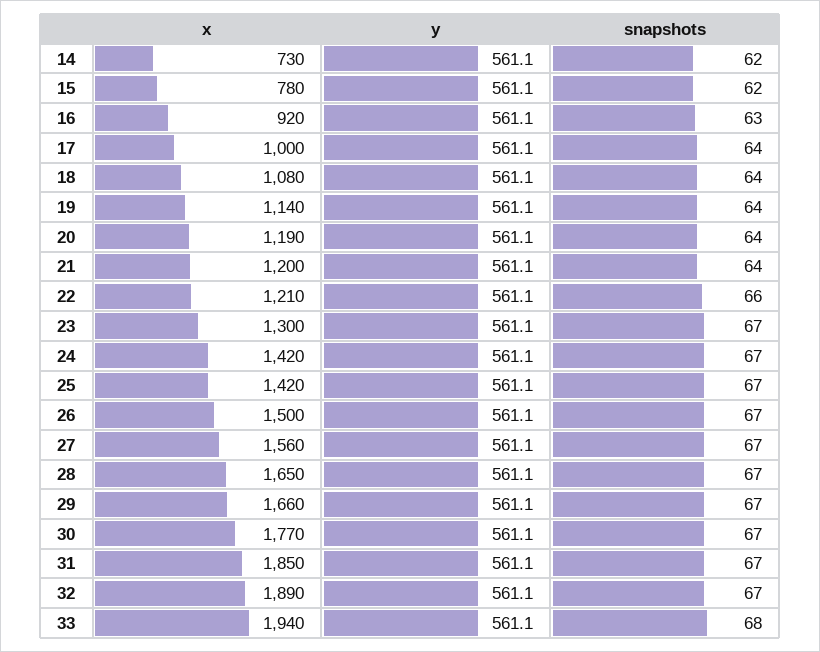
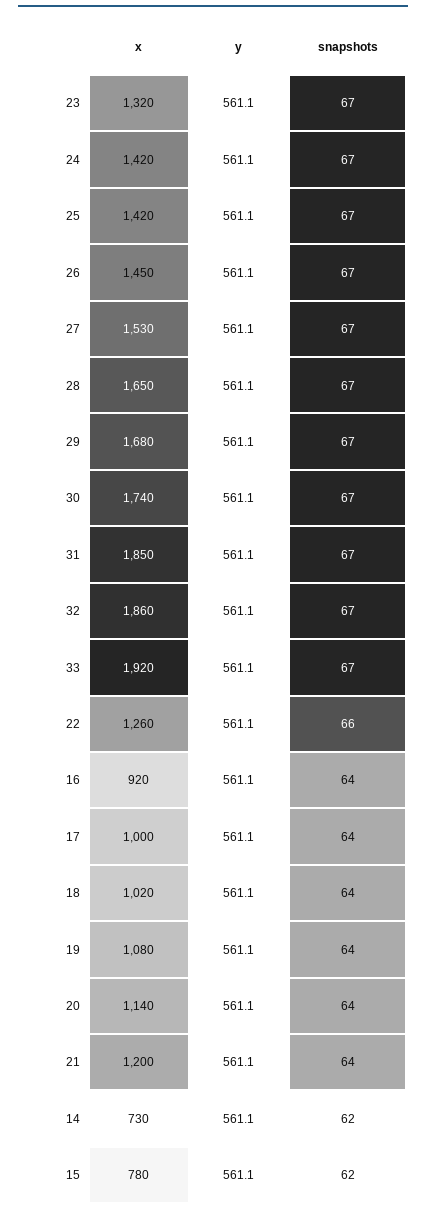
  {
    "x": {
      "14": 730,
      "15": 780,
      "16": 920,
      "17": 1000,
-     "18": 1080,
+     "18": 1020,
-     "19": 1140,
+     "19": 1080,
-     "20": 1190,
+     "20": 1140,
      "21": 1200,
-     "22": 1210,
+     "22": 1260,
-     "23": 1300,
+     "23": 1320,
      "24": 1420,
      "25": 1420,
-     "26": 1500,
+     "26": 1450,
-     "27": 1560,
+     "27": 1530,
      "28": 1650,
-     "29": 1660,
+     "29": 1680,
-     "30": 1770,
+     "30": 1740,
      "31": 1850,
-     "32": 1890,
+     "32": 1860,
-     "33": 1940
+     "33": 1920
    },
    "y": {
      "14": 561.1,
      "15": 561.1,
      "16": 561.1,
      "17": 561.1,
      "18": 561.1,
      "19": 561.1,
      "20": 561.1,
      "21": 561.1,
      "22": 561.1,
      "23": 561.1,
      "24": 561.1,
      "25": 561.1,
      "26": 561.1,
      "27": 561.1,
      "28": 561.1,
      "29": 561.1,
      "30": 561.1,
      "31": 561.1,
      "32": 561.1,
      "33": 561.1
    },
    "snapshots": {
      "14": 62,
      "15": 62,
-     "16": 63,
+     "16": 64,
      "17": 64,
      "18": 64,
      "19": 64,
      "20": 64,
      "21": 64,
      "22": 66,
      "23": 67,
      "24": 67,
      "25": 67,
      "26": 67,
      "27": 67,
      "28": 67,
      "29": 67,
      "30": 67,
      "31": 67,
      "32": 67,
-     "33": 68
+     "33": 67
    }
  }

